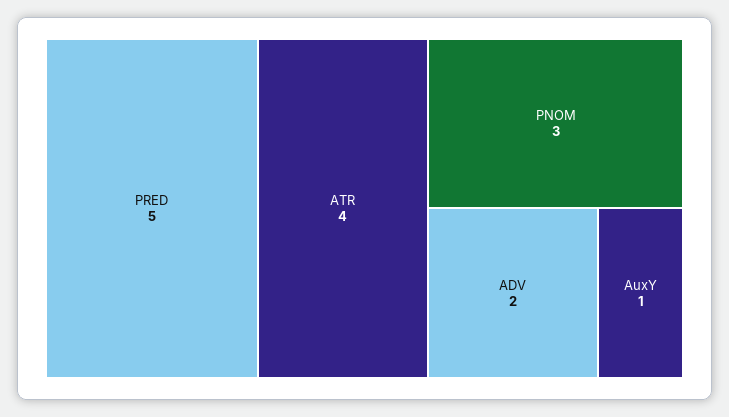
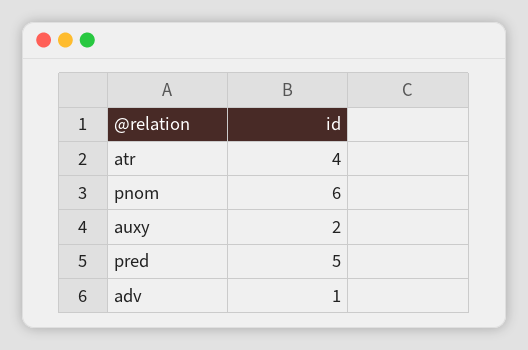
  {
    "PRED": 5,
    "ATR": 4,
-   "PNOM": 3,
+   "PNOM": 6,
-   "ADV": 2,
+   "ADV": 1,
-   "AuxY": 1
+   "AuxY": 2
  }

